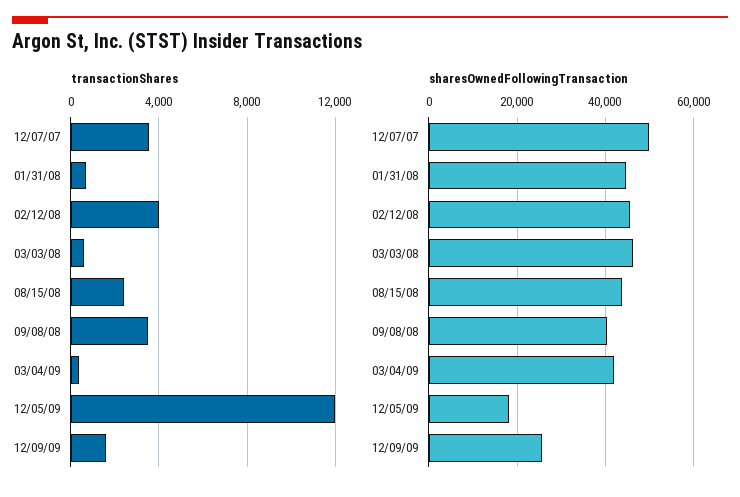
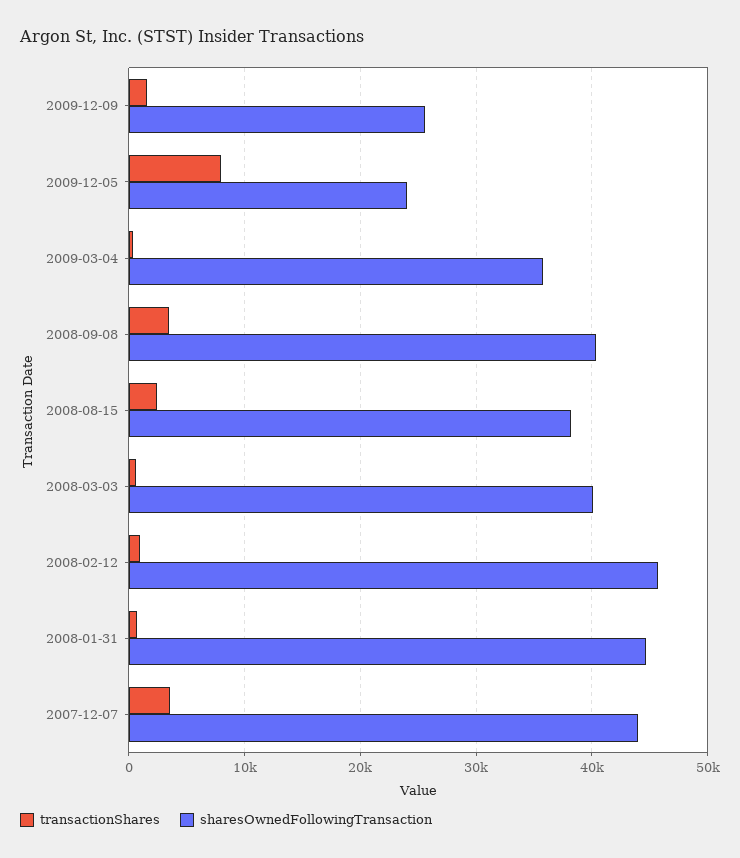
  {
    "transactionShares": {
      "12/07/07": 3500,
      "01/31/08": 500,
-     "02/12/08": 4000,
+     "02/12/08": 1000,
      "03/03/08": 500,
      "08/15/08": 2500,
      "09/08/08": 3500,
      "03/04/09": 500,
-     "12/05/09": 12000,
+     "12/05/09": 8000,
      "12/09/09": 1500
    },
    "sharesOwnedFollowingTransaction": {
-     "12/07/07": 50000,
+     "12/07/07": 44000,
      "01/31/08": 45000,
      "02/12/08": 46000,
-     "03/03/08": 46000,
+     "03/03/08": 40000,
-     "08/15/08": 44000,
+     "08/15/08": 38000,
      "09/08/08": 40000,
-     "03/04/09": 42000,
+     "03/04/09": 36000,
-     "12/05/09": 18000,
+     "12/05/09": 24000,
      "12/09/09": 26000
    }
  }

